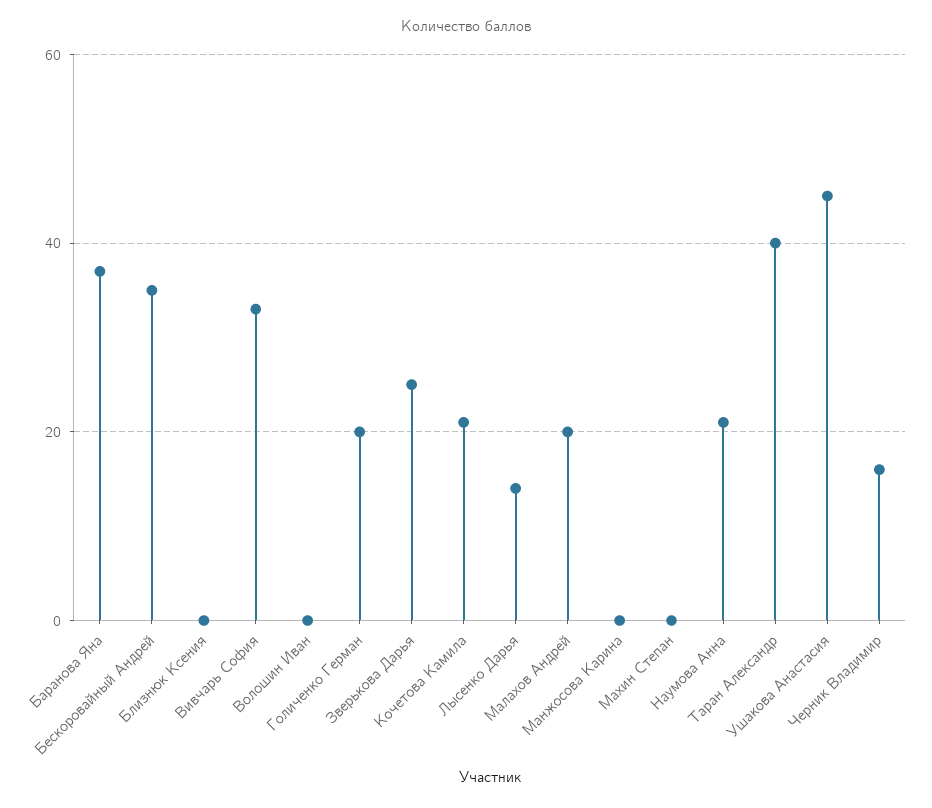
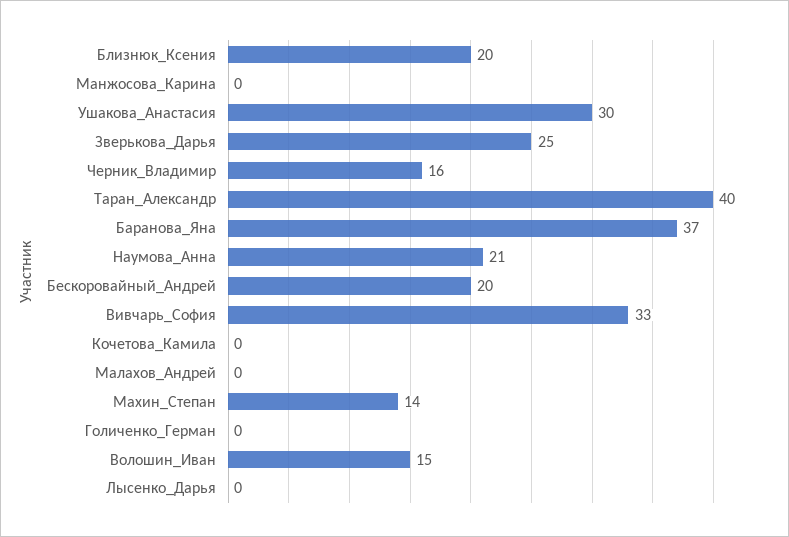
  {
    "Баранова Яна": 37,
-   "Бескоровайный Андрей": 35,
+   "Бескоровайный Андрей": 20,
-   "Близнюк Ксения": 0,
+   "Близнюк Ксения": 20,
    "Вивчарь София": 33,
-   "Волошин Иван": 0,
+   "Волошин Иван": 15,
-   "Голиченко Герман": 20,
+   "Голиченко Герман": 0,
    "Зверькова Дарья": 25,
-   "Кочетова Камила": 20,
+   "Кочетова Камила": 0,
-   "Лысенко Дарья": 15,
+   "Лысенко Дарья": 0,
-   "Малахов Андрей": 20,
+   "Малахов Андрей": 0,
    "Манжосова Карина": 0,
-   "Махин Степан": 0,
+   "Махин Степан": 14,
    "Наумова Анна": 21,
    "Таран Александр": 40,
-   "Ушакова Анастасия": 45,
+   "Ушакова Анастасия": 30,
    "Черник Владимир": 16
  }

